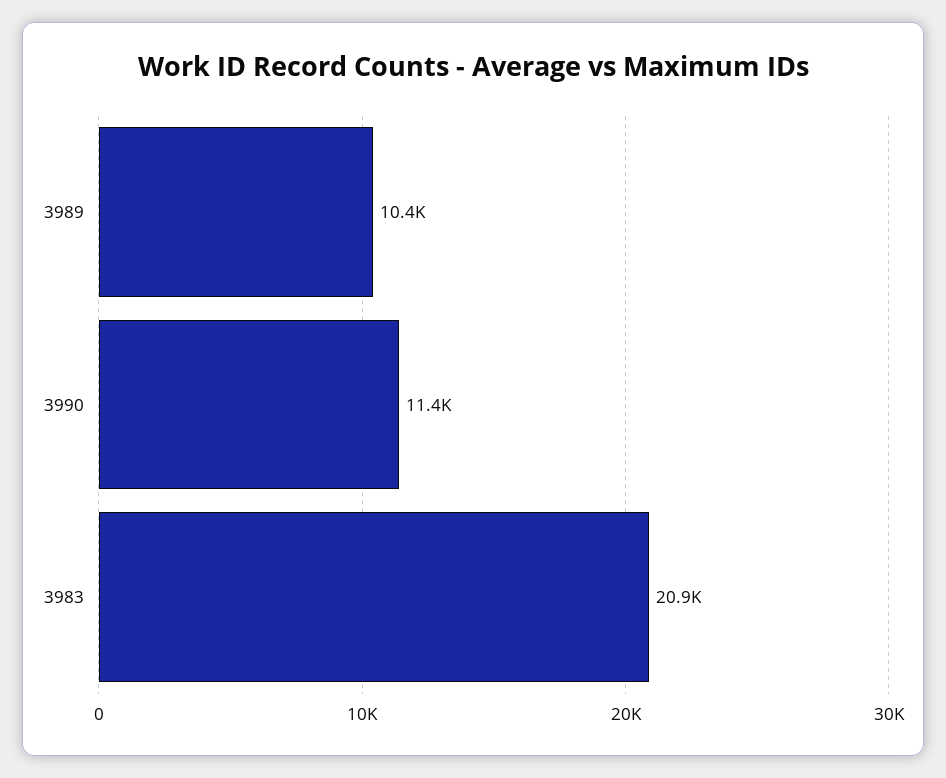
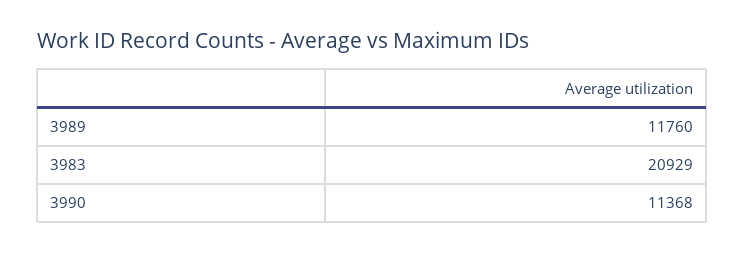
  {
-   "3989": 10400,
+   "3989": 11760,
    "3990": 11368,
    "3983": 20929
  }

